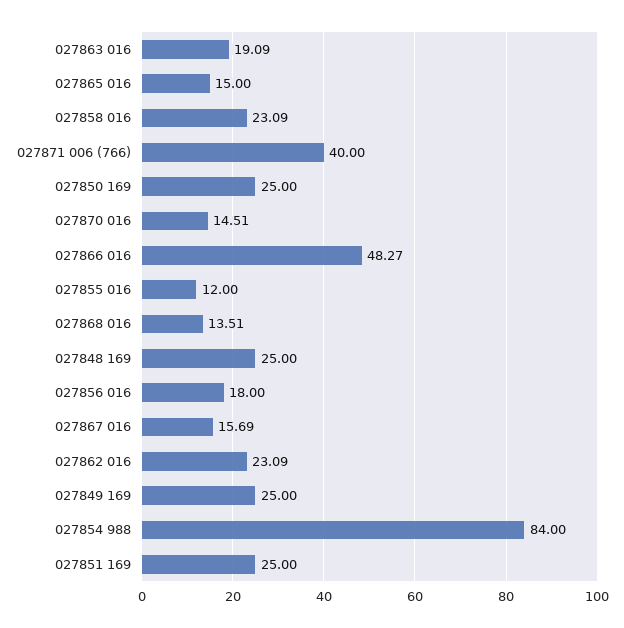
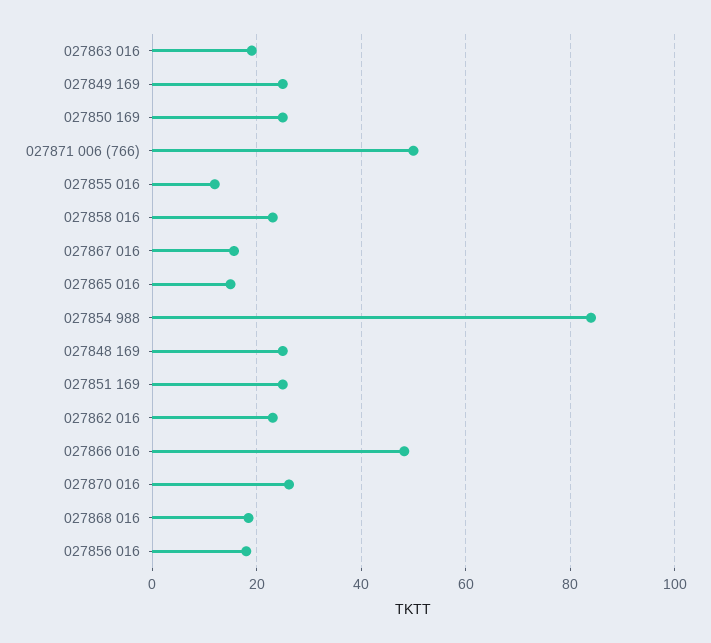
  {
    "027863 016": 19.09,
    "027865 016": 15,
    "027858 016": 23.09,
-   "027871 006 (766)": 40,
+   "027871 006 (766)": 50,
    "027850 169": 25,
-   "027870 016": 14.51,
+   "027870 016": 26,
    "027866 016": 48.27,
    "027855 016": 12,
-   "027868 016": 13.51,
+   "027868 016": 18,
    "027848 169": 25,
    "027856 016": 18,
    "027867 016": 15.69,
    "027862 016": 23.09,
    "027849 169": 25,
    "027854 988": 84,
    "027851 169": 25
  }

